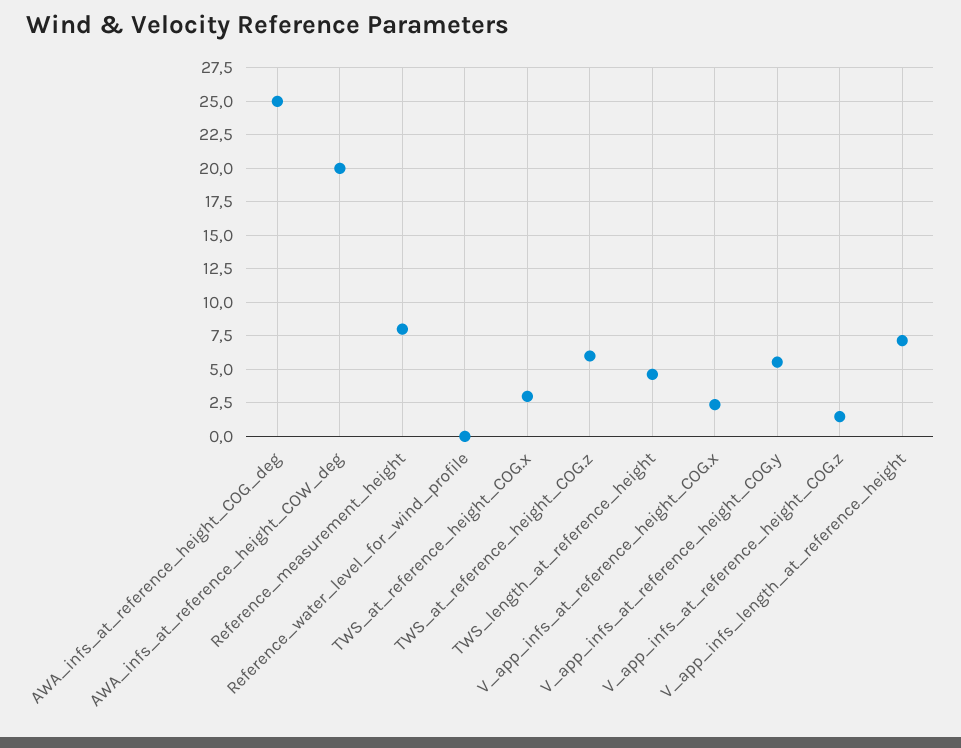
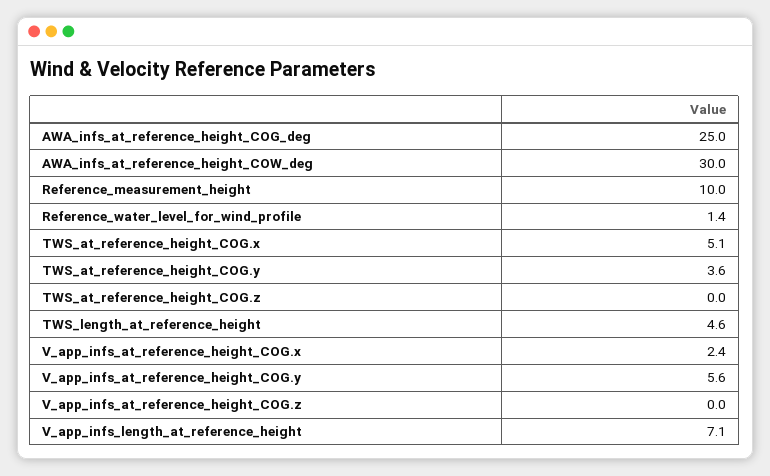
  {
    "AWA_infs_at_reference_height_COG_deg": 25,
-   "AWA_infs_at_reference_height_COW_deg": 20,
+   "AWA_infs_at_reference_height_COW_deg": 30,
-   "Reference_measurement_height": 8,
+   "Reference_measurement_height": 10,
-   "Reference_water_level_for_wind_profile": 0,
+   "Reference_water_level_for_wind_profile": 1.4,
-   "TWS_at_reference_height_COG.x": 3,
+   "TWS_at_reference_height_COG.x": 5.1,
-   "TWS_at_reference_height_COG.z": 6,
+   "TWS_at_reference_height_COG.z": 0,
    "TWS_length_at_reference_height": 4.6,
    "V_app_infs_at_reference_height_COG.x": 2.4,
    "V_app_infs_at_reference_height_COG.y": 5.6,
-   "V_app_infs_at_reference_height_COG.z": 1.5,
+   "V_app_infs_at_reference_height_COG.z": 0,
-   "V_app_infs_length_at_reference_height": 7.1
+   "V_app_infs_length_at_reference_height": 7.1,
+   "TWS_at_reference_height_COG.y": 3.6
  }

